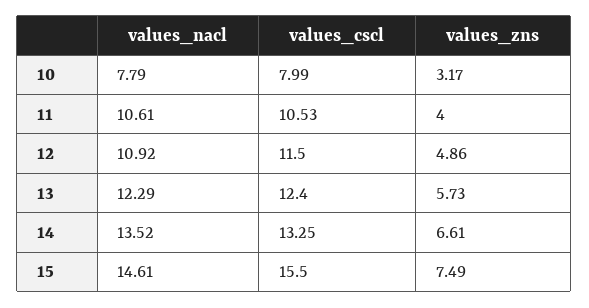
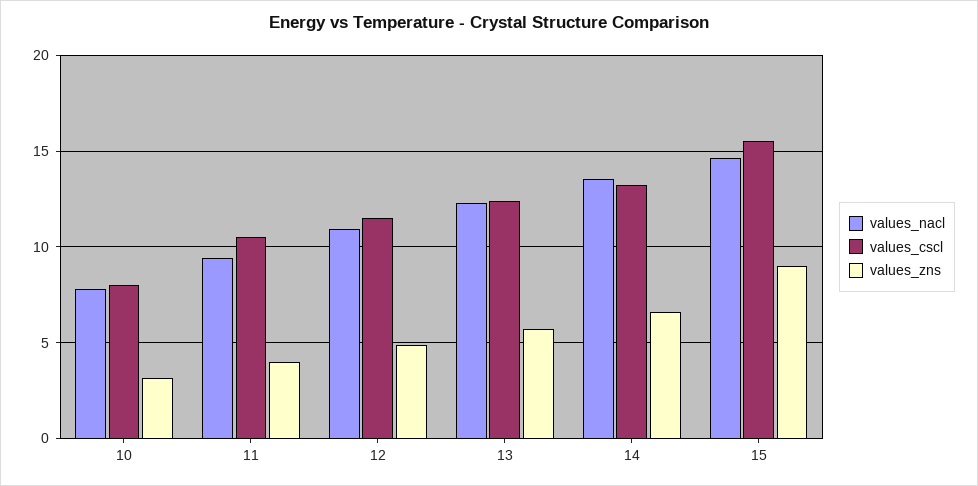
  {
    "values_nacl": {
      "10": 7.79,
-     "11": 10.61,
+     "11": 9.5,
      "12": 10.92,
      "13": 12.29,
      "14": 13.52,
      "15": 14.61
    },
    "values_cscl": {
      "10": 7.99,
      "11": 10.53,
      "12": 11.5,
      "13": 12.4,
      "14": 13.25,
      "15": 15.5
    },
    "values_zns": {
      "10": 3.17,
      "11": 4,
      "12": 4.86,
      "13": 5.73,
      "14": 6.61,
-     "15": 7.49
+     "15": 9
    }
  }

